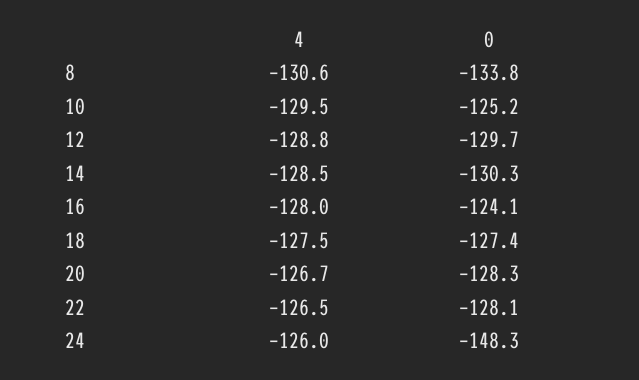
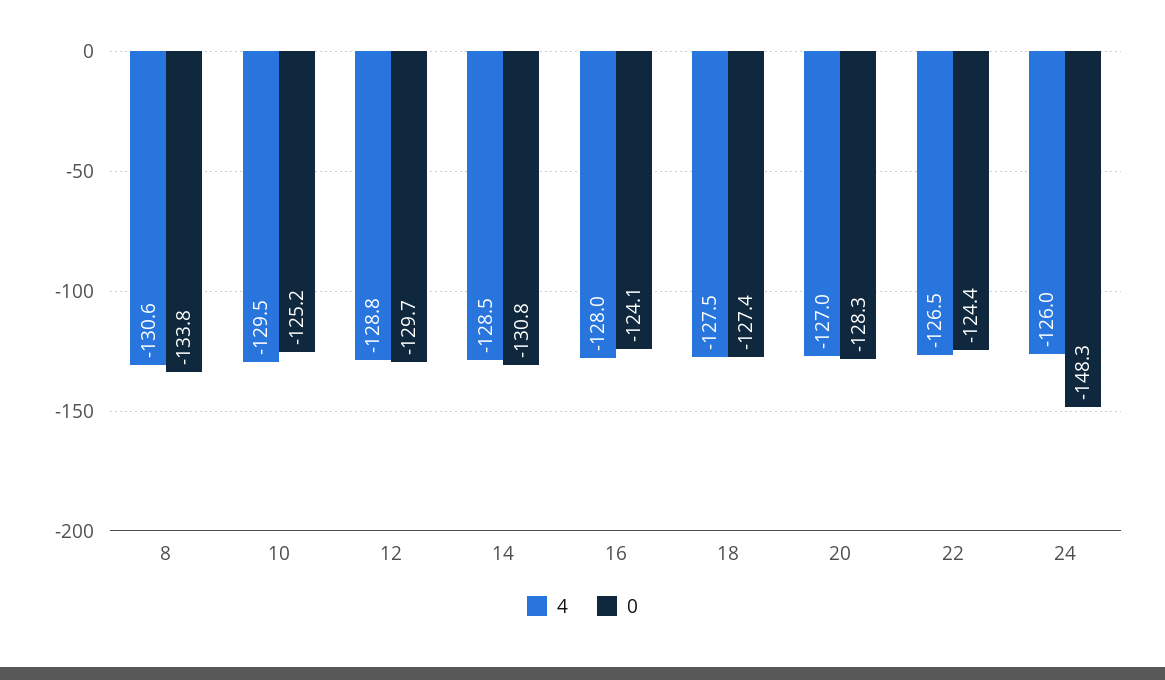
  {
    "4": {
      "8": -130.6,
      "10": -129.5,
      "12": -128.8,
      "14": -128.5,
      "16": -128,
      "18": -127.5,
-     "20": -126.7,
+     "20": -127,
      "22": -126.5,
      "24": -126
    },
    "0": {
      "8": -133.8,
      "10": -125.2,
      "12": -129.7,
-     "14": -130.3,
+     "14": -130.8,
      "16": -124.1,
      "18": -127.4,
      "20": -128.3,
-     "22": -128.1,
+     "22": -124.4,
      "24": -148.3
    }
  }

